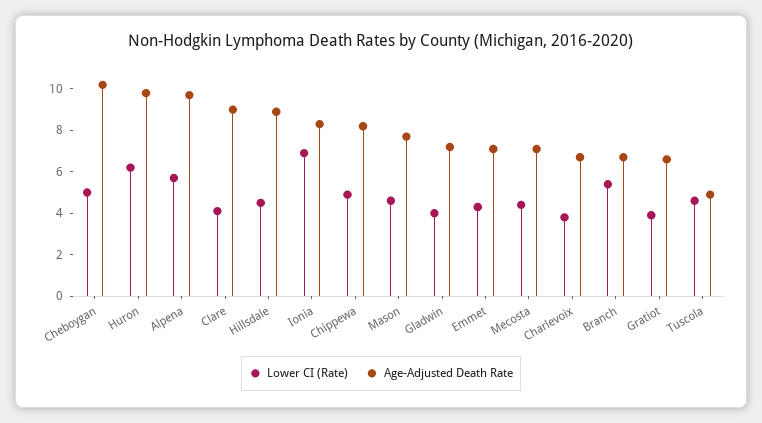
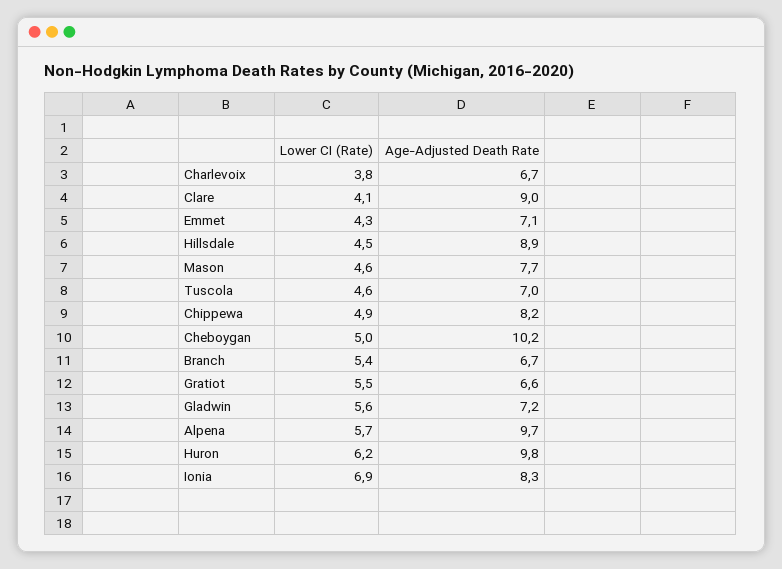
  {
    "Lower CI (Rate)": {
      "Cheboygan": 5,
      "Huron": 6.2,
      "Alpena": 5.7,
      "Clare": 4.1,
      "Hillsdale": 4.5,
      "Ionia": 6.9,
      "Chippewa": 4.9,
      "Mason": 4.6,
-     "Gladwin": 4,
+     "Gladwin": 5.6,
      "Emmet": 4.3,
-     "Mecosta": 4.5,
      "Charlevoix": 3.8,
      "Branch": 5.4,
-     "Gratiot": 4,
+     "Gratiot": 5.5,
      "Tuscola": 4.6
    },
    "Age-Adjusted Death Rate": {
      "Cheboygan": 10.2,
      "Huron": 9.8,
      "Alpena": 9.7,
      "Clare": 9,
      "Hillsdale": 8.9,
      "Ionia": 8.3,
      "Chippewa": 8.2,
      "Mason": 7.7,
      "Gladwin": 7.2,
      "Emmet": 7.1,
-     "Mecosta": 7,
      "Charlevoix": 6.7,
      "Branch": 6.7,
      "Gratiot": 6.6,
-     "Tuscola": 5
+     "Tuscola": 7
    }
  }

